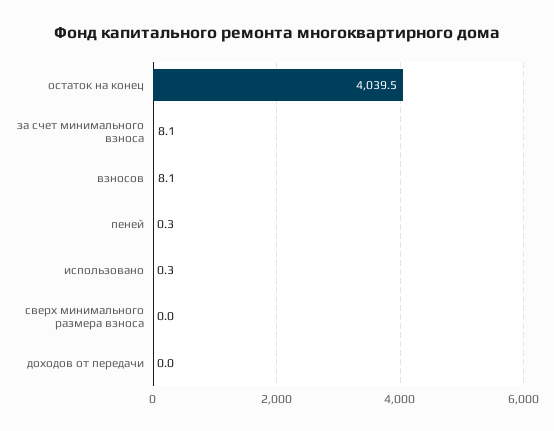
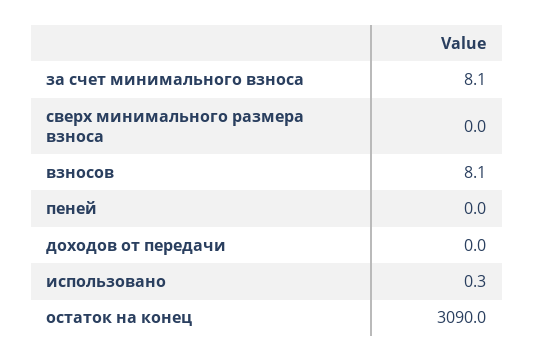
  {
-   "остаток на конец": 4039.5,
+   "остаток на конец": 3090,
    "за счет минимального взноса": 8.1,
    "взносов": 8.1,
-   "пеней": 0.3,
+   "пеней": 0,
    "использовано": 0.3,
    "сверх минимального размера взноса": 0,
    "доходов от передачи": 0
  }

